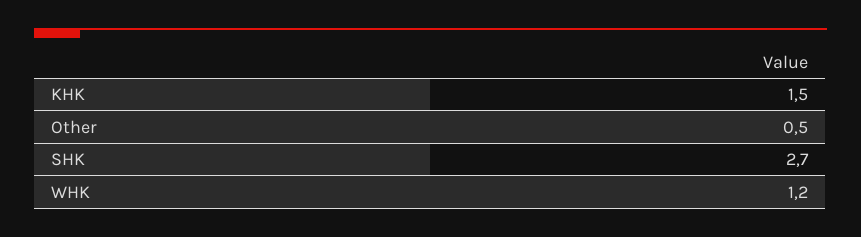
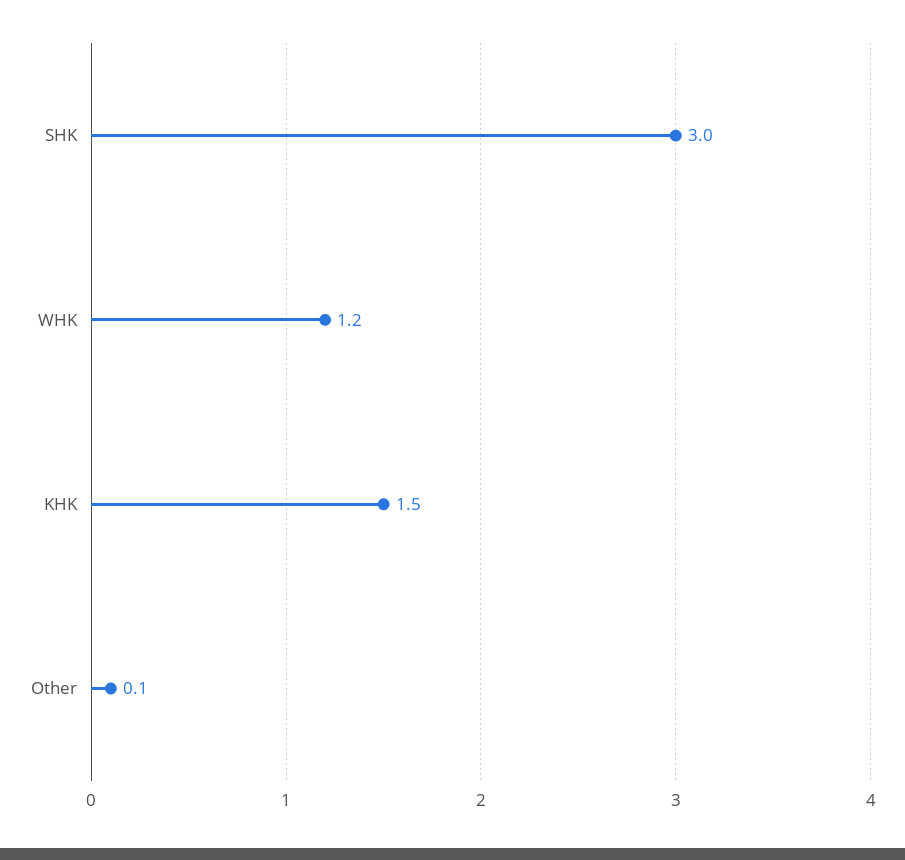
  {
    "KHK": 1.5,
-   "Other": 0.5,
+   "Other": 0.1,
-   "SHK": 2.7,
+   "SHK": 3,
    "WHK": 1.2
  }

